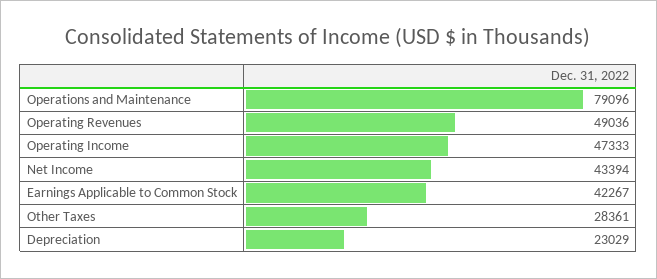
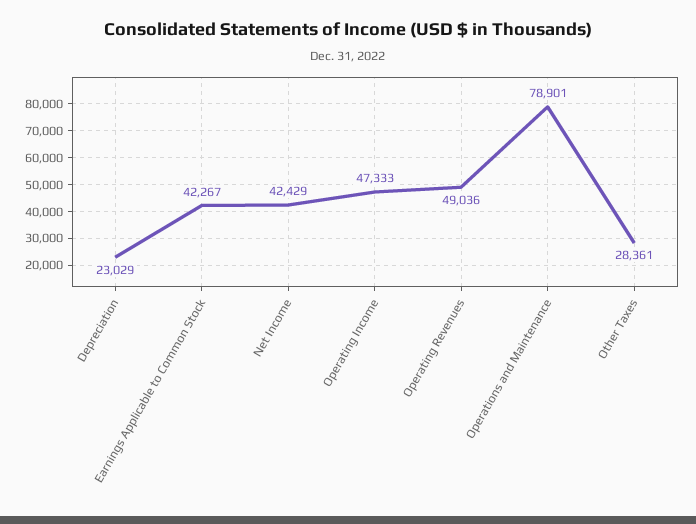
  {
-   "Operations and Maintenance": 79096,
+   "Operations and Maintenance": 78901,
    "Operating Revenues": 49036,
    "Operating Income": 47333,
-   "Net Income": 43394,
+   "Net Income": 42429,
    "Earnings Applicable to Common Stock": 42267,
    "Other Taxes": 28361,
    "Depreciation": 23029
  }

